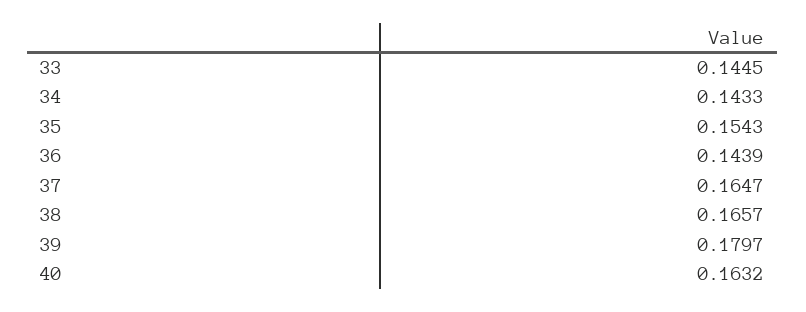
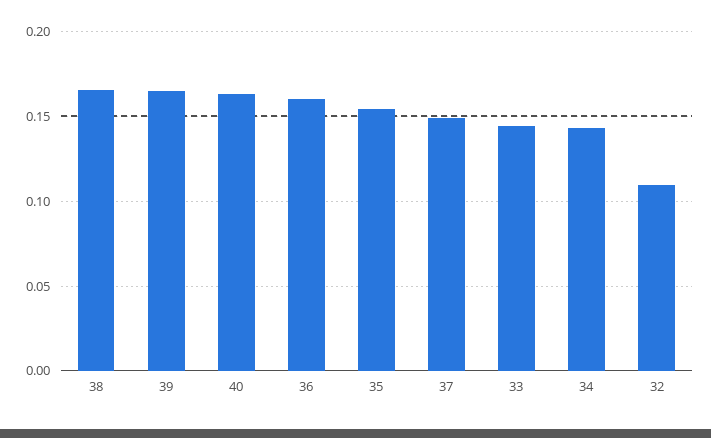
  {
    "33": 0.1445,
    "34": 0.1433,
    "35": 0.1543,
-   "36": 0.1439,
+   "36": 0.16,
-   "37": 0.1647,
+   "37": 0.15,
    "38": 0.1657,
-   "39": 0.1797,
+   "39": 0.165,
-   "40": 0.1632
+   "40": 0.1632,
+   "32": 0.11
  }

